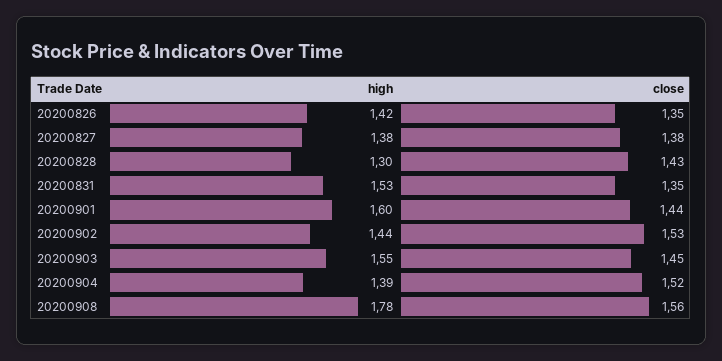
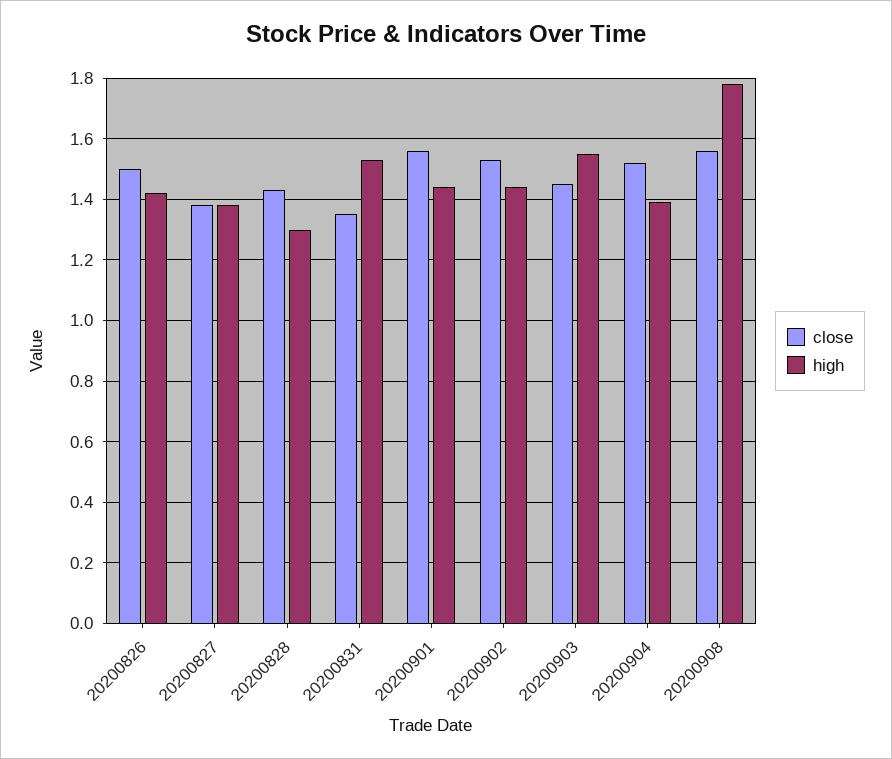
  {
    "high": {
      "20200826": 1.42,
      "20200827": 1.38,
      "20200828": 1.3,
      "20200831": 1.53,
-     "20200901": 1.6,
+     "20200901": 1.45,
      "20200902": 1.44,
      "20200903": 1.55,
      "20200904": 1.39,
      "20200908": 1.78
    },
    "close": {
-     "20200826": 1.35,
+     "20200826": 1.5,
      "20200827": 1.38,
      "20200828": 1.43,
      "20200831": 1.35,
-     "20200901": 1.44,
+     "20200901": 1.55,
      "20200902": 1.53,
      "20200903": 1.45,
      "20200904": 1.52,
      "20200908": 1.56
    }
  }

